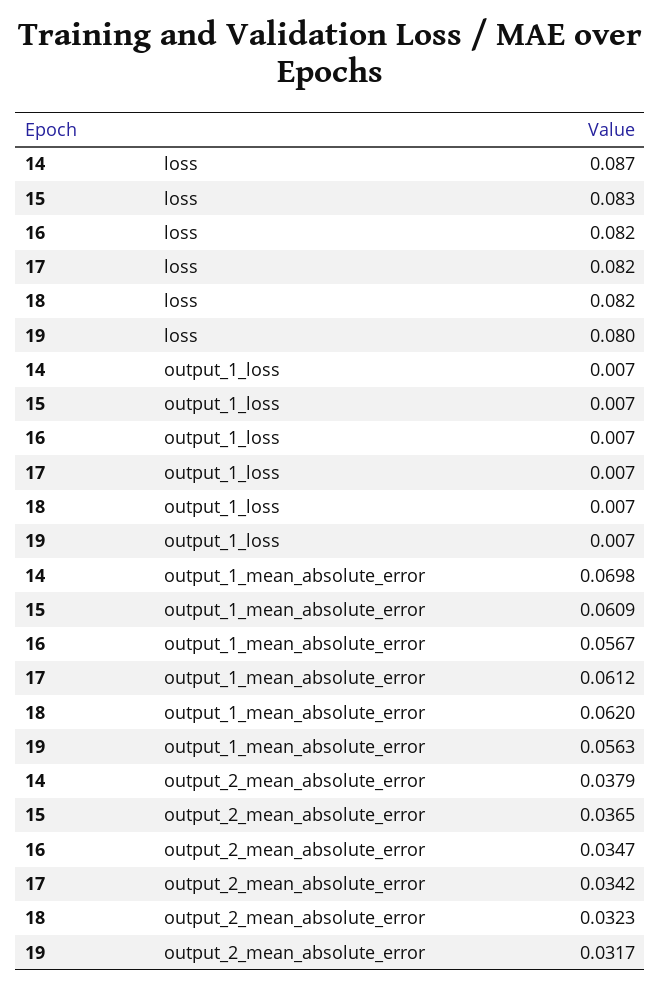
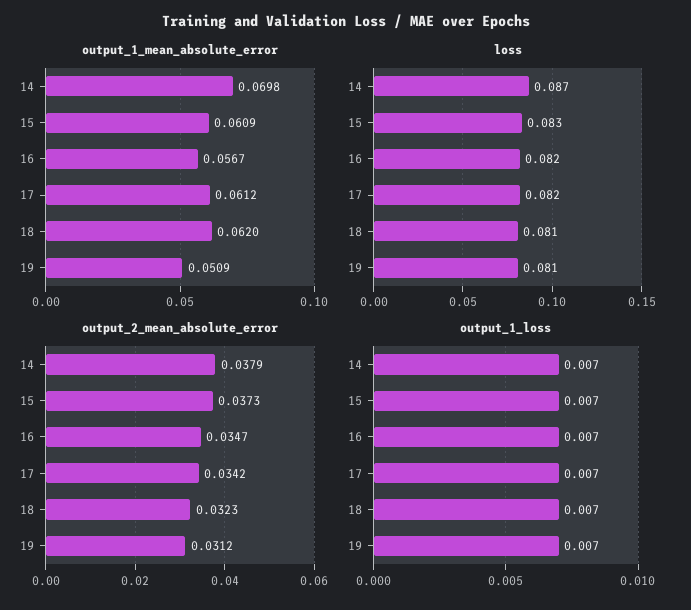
  {
    "loss": {
      "14": 0.087,
      "15": 0.083,
      "16": 0.082,
      "17": 0.082,
-     "18": 0.082,
+     "18": 0.081,
-     "19": 0.08
+     "19": 0.081
    },
    "output_1_loss": {
      "14": 0.007,
      "15": 0.007,
      "16": 0.007,
      "17": 0.007,
      "18": 0.007,
      "19": 0.007
    },
    "output_1_mean_absolute_error": {
      "14": 0.0698,
      "15": 0.0609,
      "16": 0.0567,
      "17": 0.0612,
      "18": 0.062,
-     "19": 0.0563
+     "19": 0.0509
    },
    "output_2_mean_absolute_error": {
      "14": 0.0379,
-     "15": 0.0365,
+     "15": 0.0373,
      "16": 0.0347,
      "17": 0.0342,
      "18": 0.0323,
-     "19": 0.0317
+     "19": 0.0312
    }
  }

